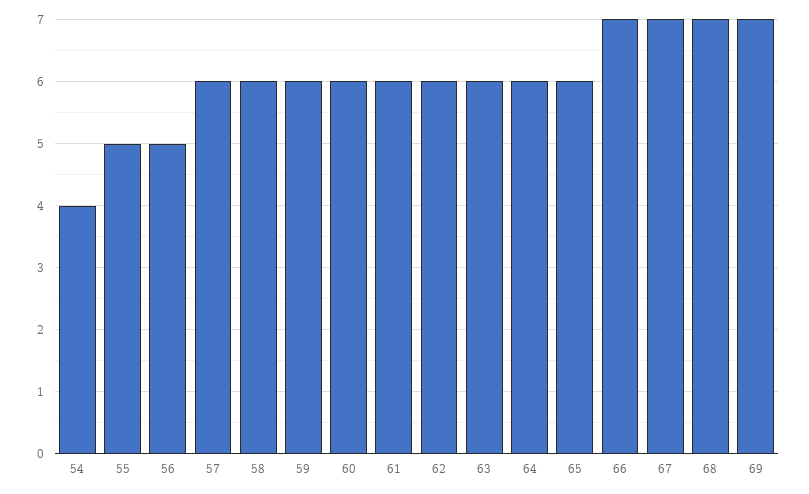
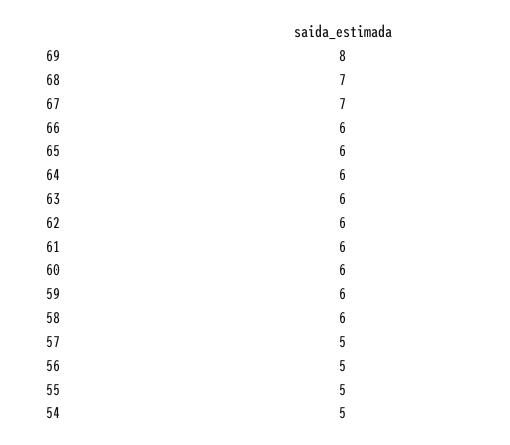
  {
-   "54": 4,
+   "54": 5,
    "55": 5,
    "56": 5,
-   "57": 6,
+   "57": 5,
    "58": 6,
    "59": 6,
    "60": 6,
    "61": 6,
    "62": 6,
    "63": 6,
    "64": 6,
    "65": 6,
-   "66": 7,
+   "66": 6,
    "67": 7,
    "68": 7,
-   "69": 7
+   "69": 8
  }

